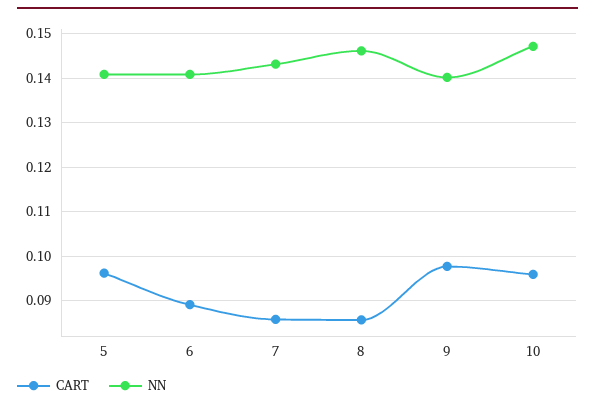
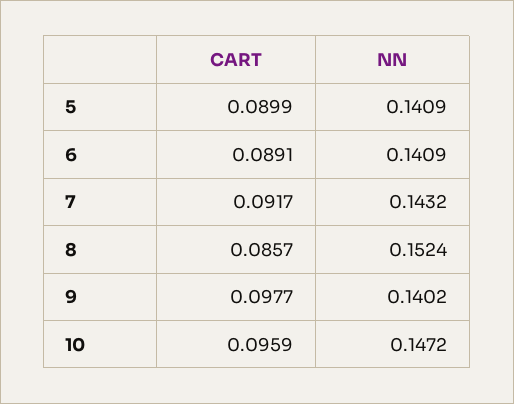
  {
    "CART": {
-     "5": 0.096,
+     "5": 0.0899,
      "6": 0.0891,
-     "7": 0.086,
+     "7": 0.0917,
      "8": 0.0857,
      "9": 0.0977,
      "10": 0.0959
    },
    "NN": {
      "5": 0.1409,
      "6": 0.1409,
      "7": 0.1432,
-     "8": 0.146,
+     "8": 0.1524,
      "9": 0.1402,
      "10": 0.1472
    }
  }

